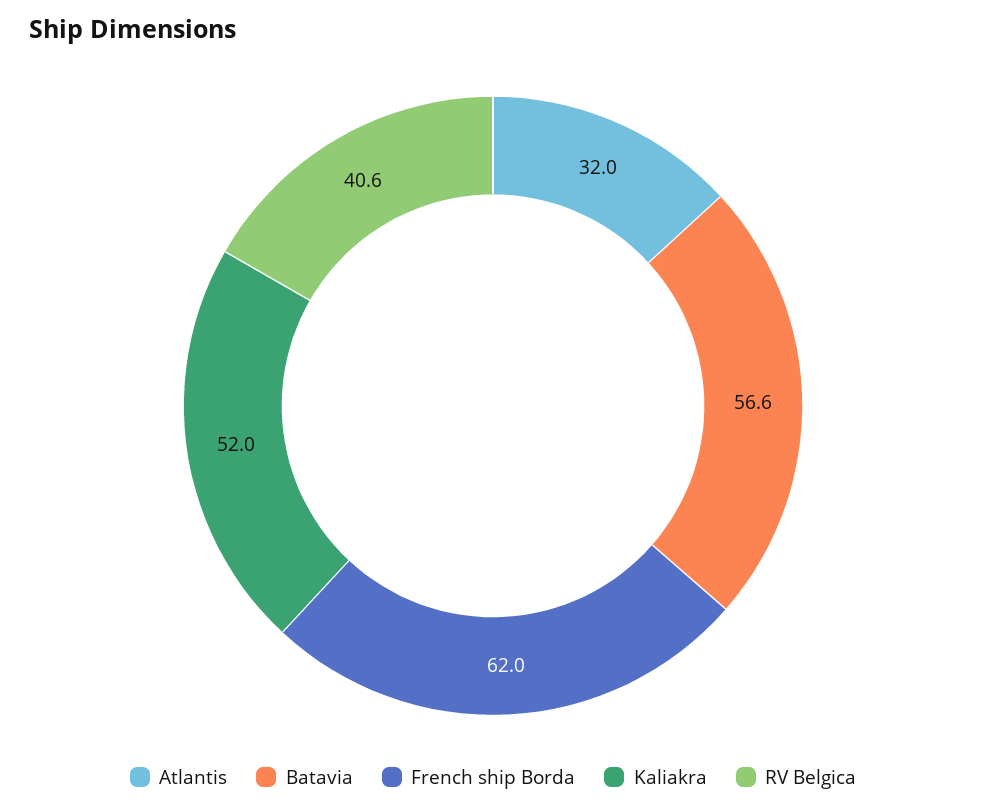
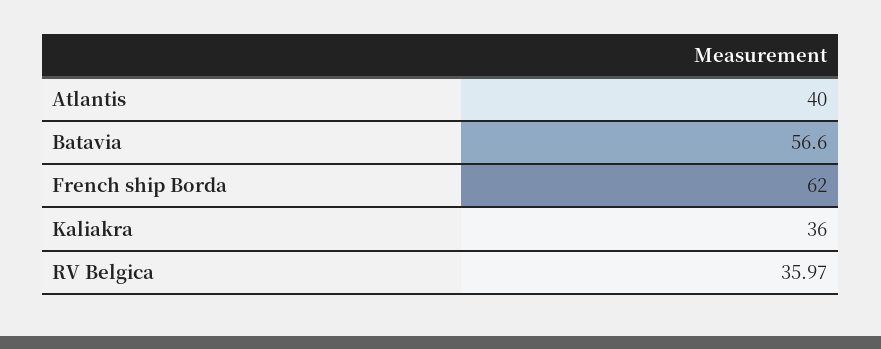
  {
-   "Atlantis": 32,
+   "Atlantis": 40,
    "Batavia": 56.6,
    "French ship Borda": 62,
-   "Kaliakra": 52,
+   "Kaliakra": 36,
-   "RV Belgica": 40.6
+   "RV Belgica": 35.97
  }

